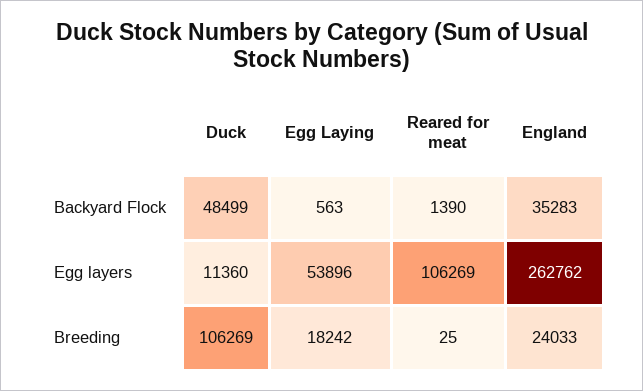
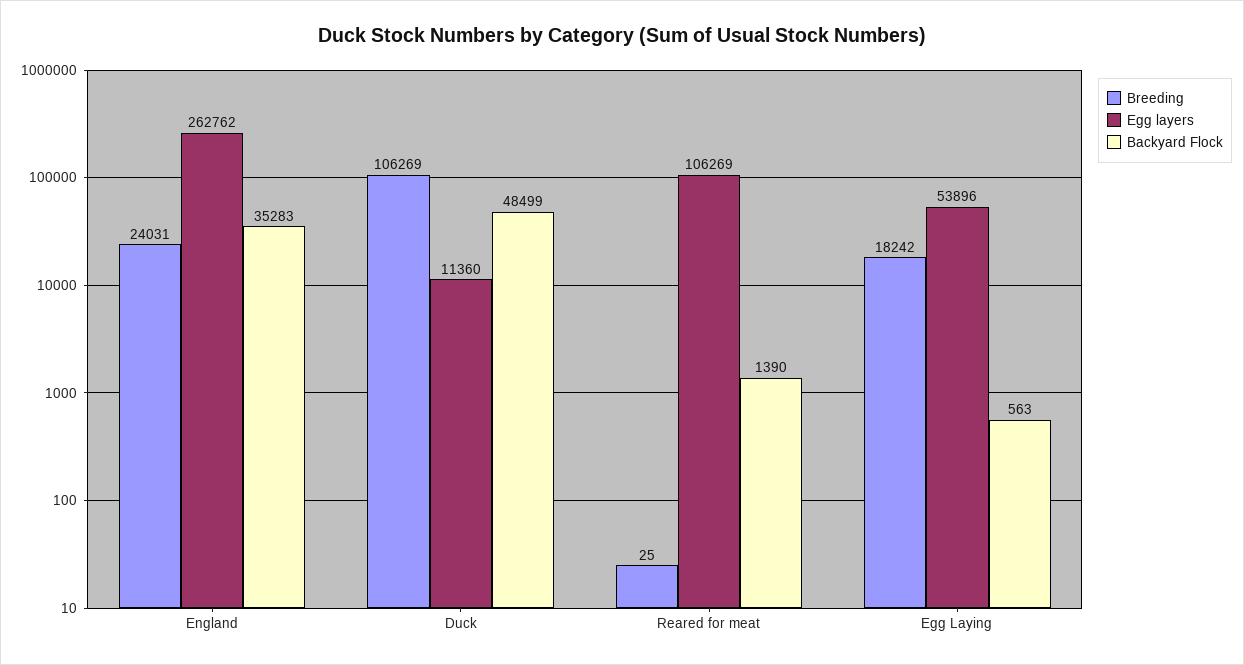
  {
    "Backyard Flock": {
      "Duck": 48499,
      "Egg Laying": 563,
      "Reared for meat": 1390,
      "England": 35283
    },
    "Egg layers": {
      "Duck": 11360,
      "Egg Laying": 53896,
      "Reared for meat": 106269,
      "England": 262762
    },
    "Breeding": {
      "Duck": 106269,
      "Egg Laying": 18242,
      "Reared for meat": 25,
-     "England": 24033
+     "England": 24031
    }
  }

